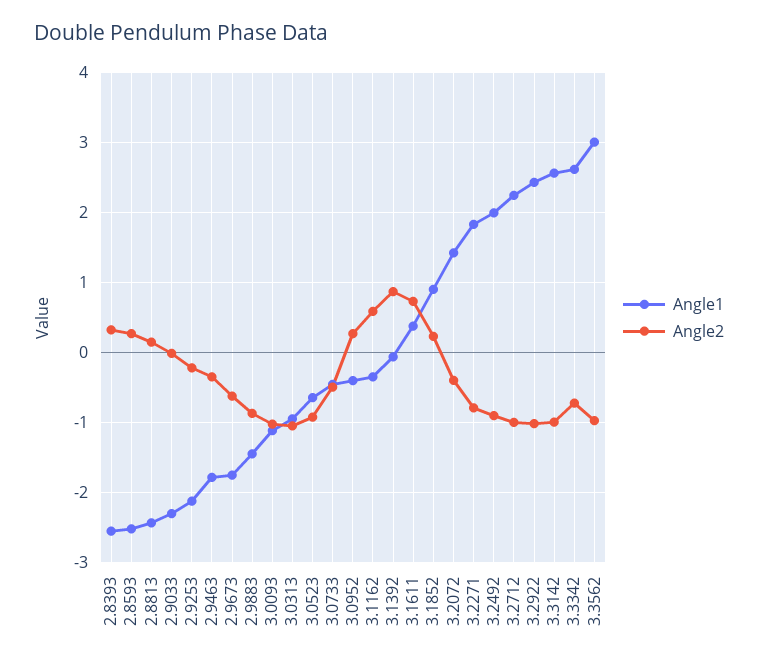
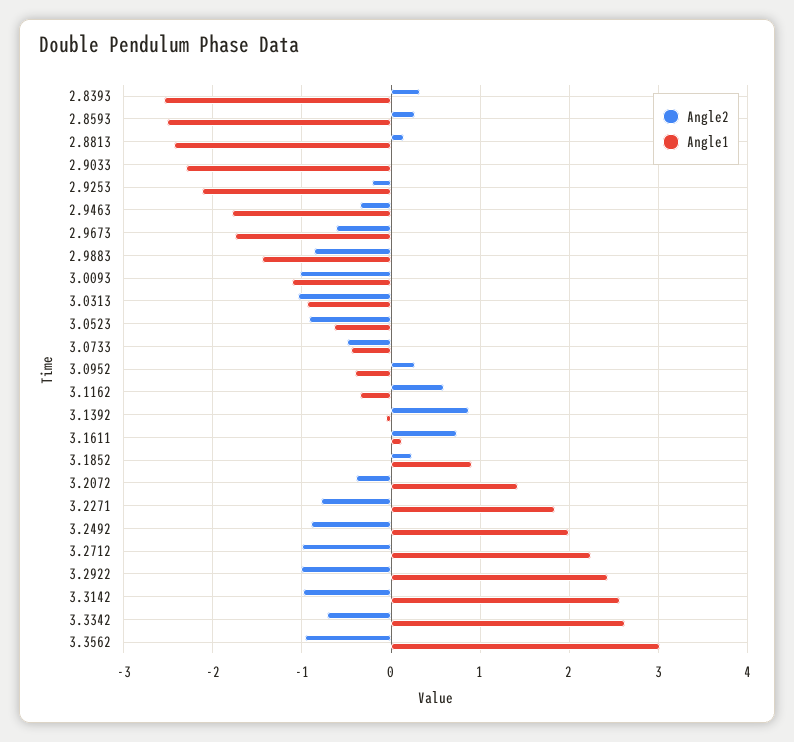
  {
    "Angle1": {
      "2.8393": -2.5,
      "2.8593": -2.5,
      "2.8813": -2.4,
      "2.9033": -2.3,
      "2.9253": -2.1,
      "2.9463": -1.8,
      "2.9673": -1.7,
      "2.9883": -1.4,
      "3.0093": -1.1,
      "3.0313": -0.9,
      "3.0523": -0.6,
      "3.0733": -0.5,
      "3.0952": -0.4,
      "3.1162": -0.3,
      "3.1392": -0.1,
-     "3.1611": 0.4,
+     "3.1611": 0.1,
      "3.1852": 0.9,
      "3.2072": 1.4,
      "3.2271": 1.8,
      "3.2492": 2,
      "3.2712": 2.2,
      "3.2922": 2.4,
      "3.3142": 2.6,
      "3.3342": 2.6,
      "3.3562": 3
    },
    "Angle2": {
      "2.8393": 0.3,
      "2.8593": 0.3,
      "2.8813": 0.2,
      "2.9033": 0,
      "2.9253": -0.2,
      "2.9463": -0.3,
      "2.9673": -0.6,
      "2.9883": -0.9,
      "3.0093": -1,
      "3.0313": -1,
      "3.0523": -0.9,
      "3.0733": -0.5,
      "3.0952": 0.3,
      "3.1162": 0.6,
      "3.1392": 0.9,
      "3.1611": 0.7,
      "3.1852": 0.2,
      "3.2072": -0.4,
      "3.2271": -0.8,
      "3.2492": -0.9,
      "3.2712": -1,
      "3.2922": -1,
      "3.3142": -1,
      "3.3342": -0.7,
      "3.3562": -1
    }
  }

